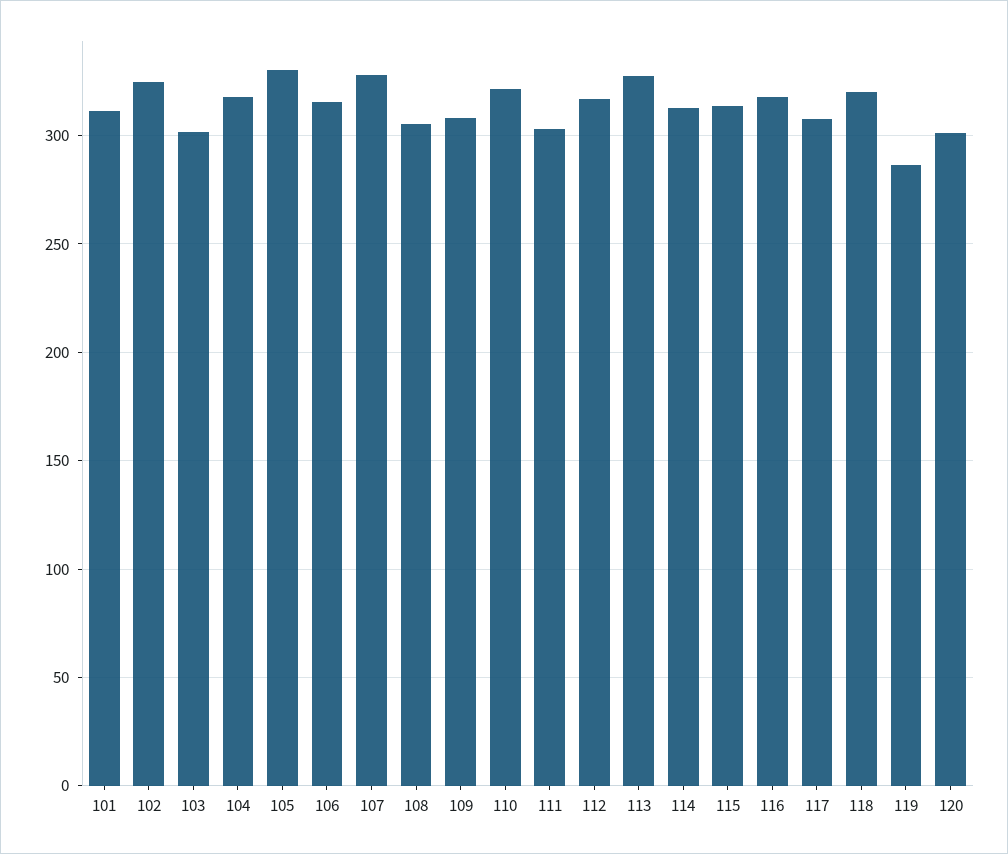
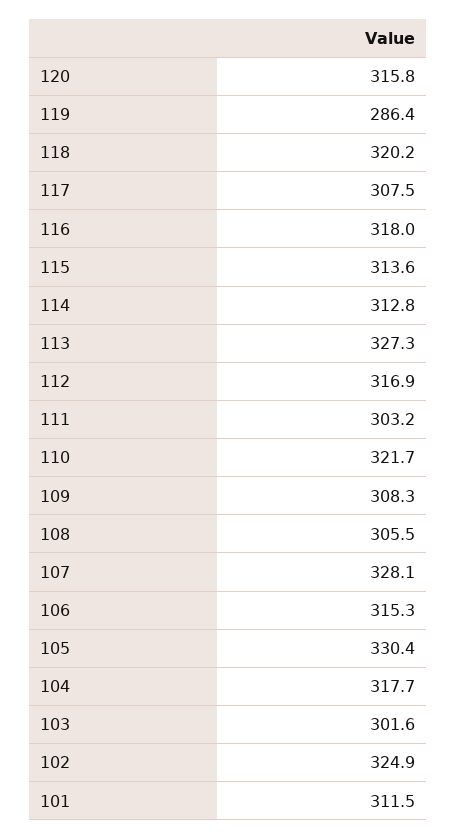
  {
    "101": 311.5,
    "102": 324.9,
    "103": 301.6,
    "104": 317.7,
    "105": 330.4,
    "106": 315.3,
    "107": 328.1,
    "108": 305.5,
    "109": 308.3,
    "110": 321.7,
    "111": 303.2,
    "112": 316.9,
    "113": 327.3,
    "114": 312.8,
    "115": 313.6,
    "116": 318,
    "117": 307.5,
    "118": 320.2,
    "119": 286.4,
-   "120": 300
+   "120": 315.8
  }

